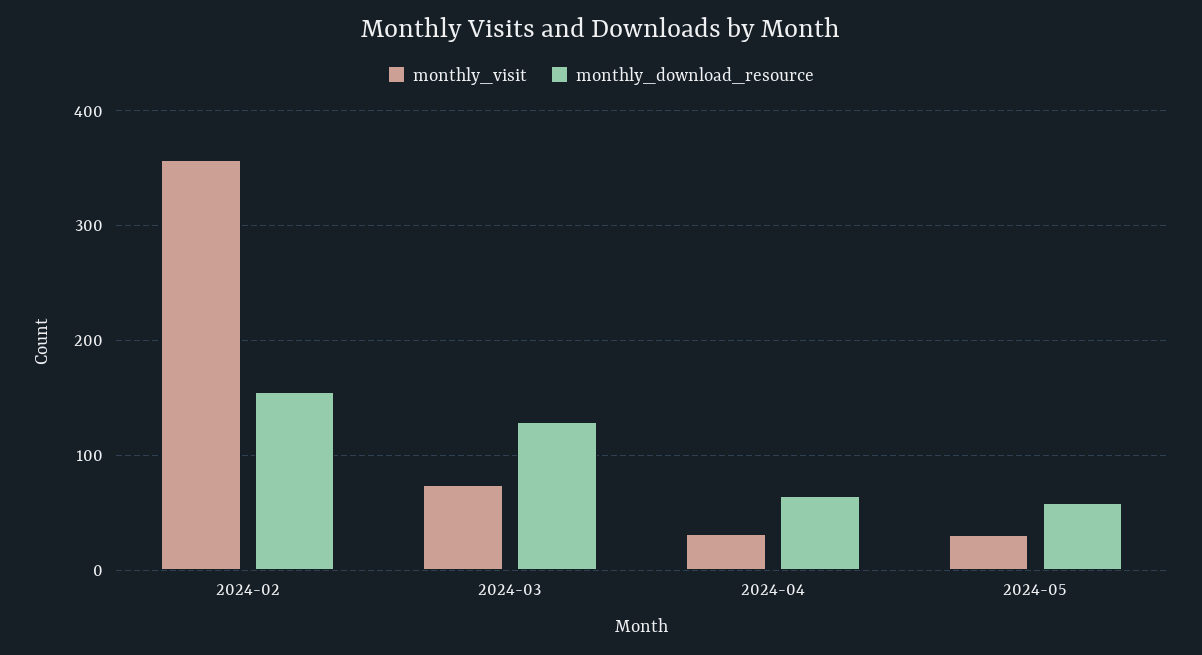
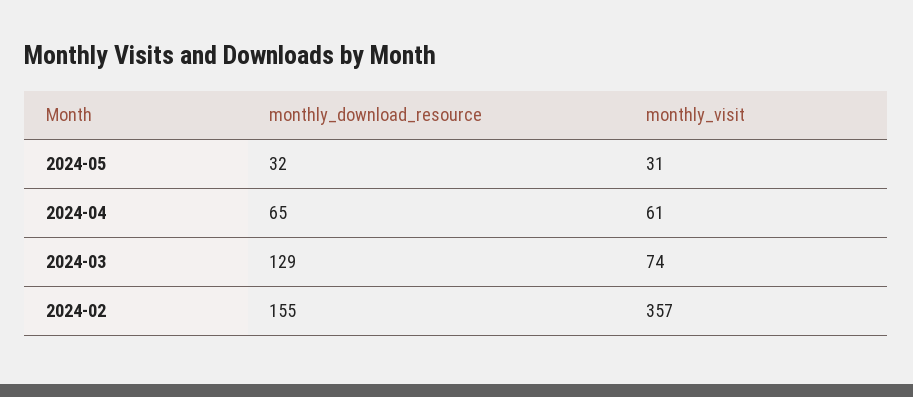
  {
    "monthly_visit": {
      "2024-02": 357,
      "2024-03": 74,
-     "2024-04": 30,
+     "2024-04": 61,
      "2024-05": 31
    },
    "monthly_download_resource": {
      "2024-02": 155,
      "2024-03": 129,
      "2024-04": 65,
-     "2024-05": 60
+     "2024-05": 32
    }
  }

